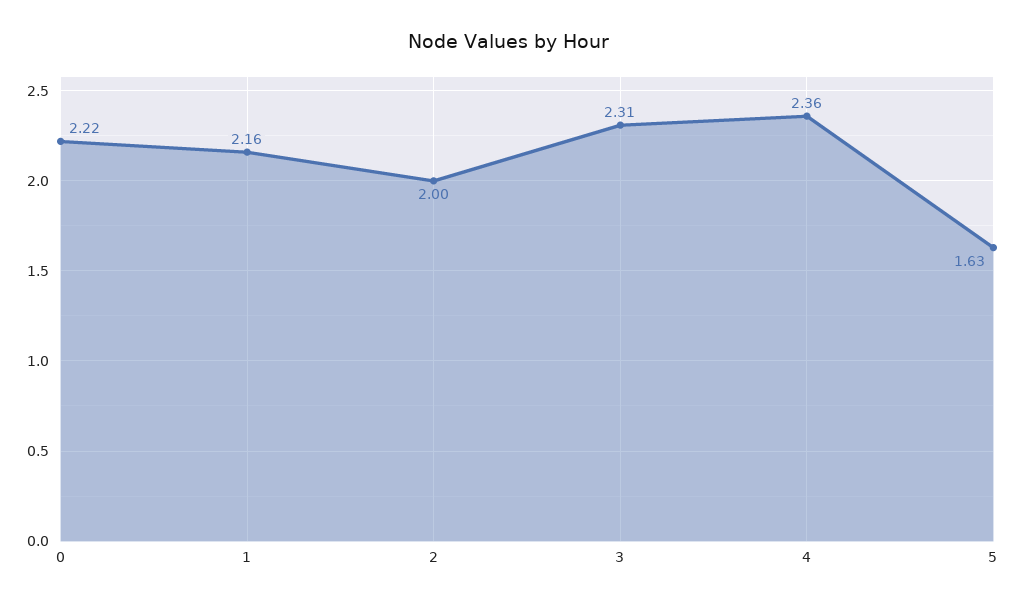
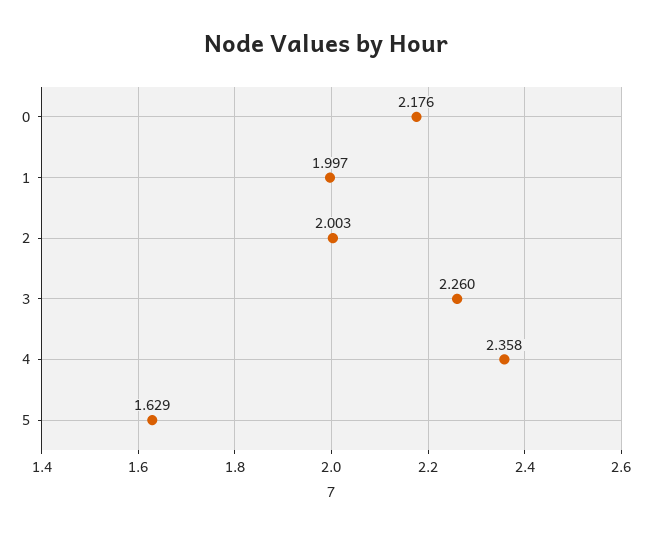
  {
-   "0": 2.22,
+   "0": 2.176,
-   "1": 2.16,
+   "1": 1.997,
    "2": 2.003,
-   "3": 2.31,
+   "3": 2.26,
    "4": 2.358,
    "5": 1.629
  }

